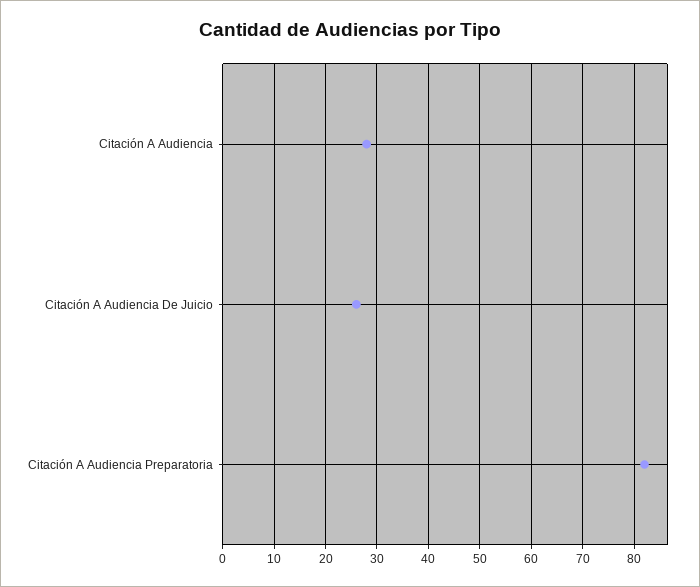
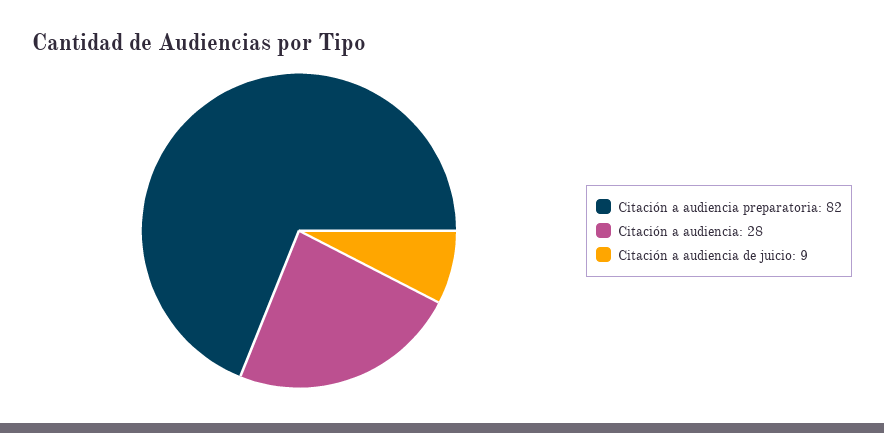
  {
    "Citación A Audiencia": 28,
-   "Citación A Audiencia De Juicio": 25,
+   "Citación A Audiencia De Juicio": 9,
    "Citación A Audiencia Preparatoria": 82
  }

